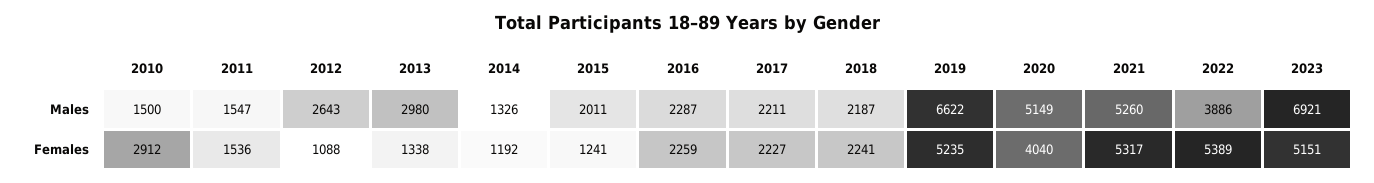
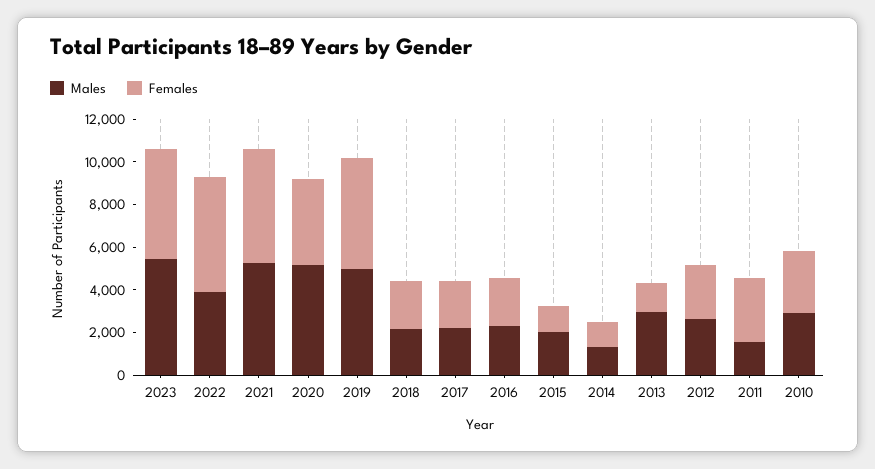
  {
    "Males": {
-     "2010": 1500,
+     "2010": 3000,
      "2011": 1547,
      "2012": 2643,
      "2013": 2980,
      "2014": 1326,
      "2015": 2011,
      "2016": 2287,
      "2017": 2211,
      "2018": 2187,
-     "2019": 6622,
+     "2019": 5000,
      "2020": 5149,
      "2021": 5260,
      "2022": 3886,
-     "2023": 6921
+     "2023": 5500
    },
    "Females": {
      "2010": 2912,
-     "2011": 1536,
+     "2011": 3000,
-     "2012": 1088,
+     "2012": 2500,
      "2013": 1338,
      "2014": 1192,
      "2015": 1241,
      "2016": 2259,
      "2017": 2227,
      "2018": 2241,
      "2019": 5235,
      "2020": 4040,
      "2021": 5317,
      "2022": 5389,
      "2023": 5151
    }
  }

